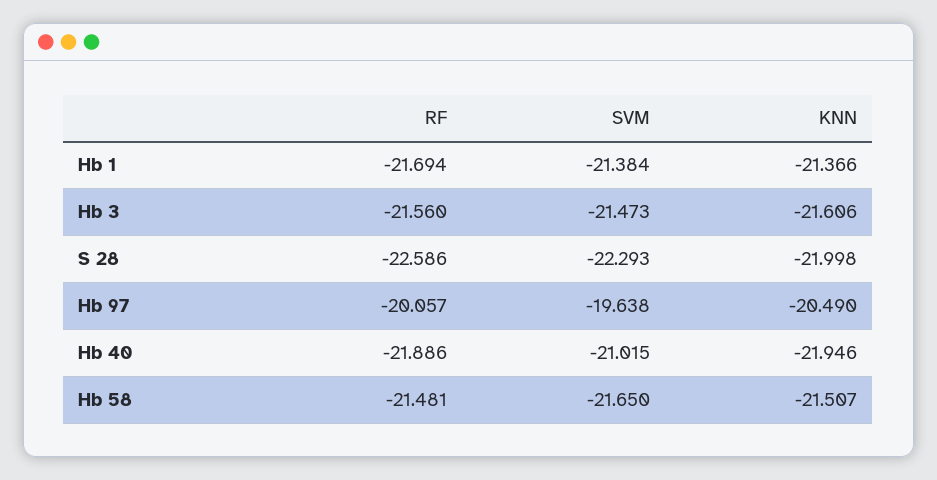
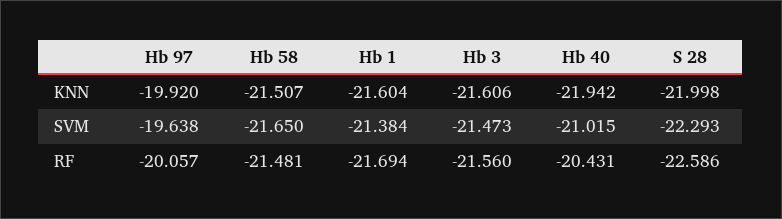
  {
    "RF": {
      "Hb 1": -21.694,
      "Hb 3": -21.56,
      "S 28": -22.586,
      "Hb 97": -20.057,
-     "Hb 40": -21.886,
+     "Hb 40": -20.431,
      "Hb 58": -21.481
    },
    "SVM": {
      "Hb 1": -21.384,
      "Hb 3": -21.473,
      "S 28": -22.293,
      "Hb 97": -19.638,
      "Hb 40": -21.015,
      "Hb 58": -21.65
    },
    "KNN": {
-     "Hb 1": -21.366,
+     "Hb 1": -21.604,
      "Hb 3": -21.606,
      "S 28": -21.998,
-     "Hb 97": -20.49,
+     "Hb 97": -19.92,
-     "Hb 40": -21.946,
+     "Hb 40": -21.942,
      "Hb 58": -21.507
    }
  }

